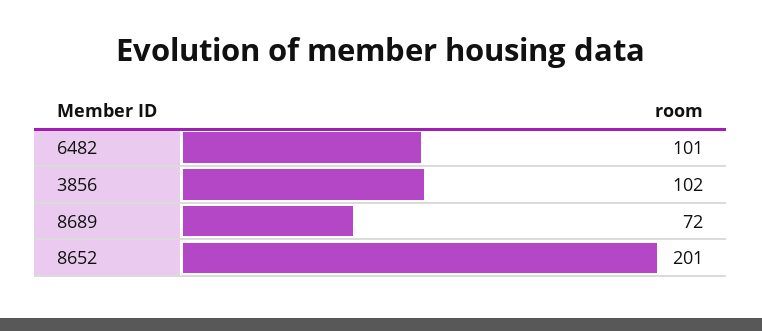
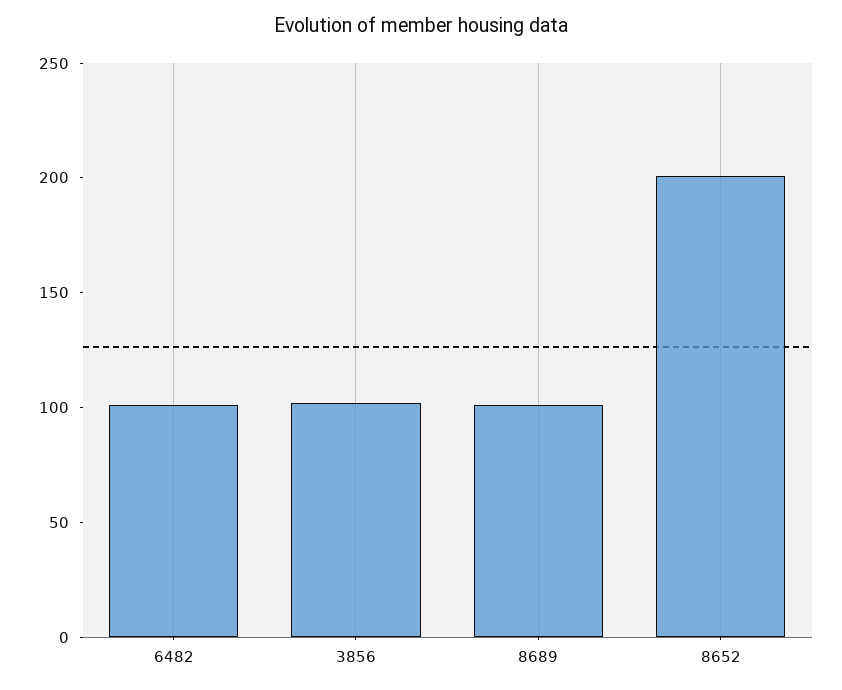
  {
    "6482": 101,
    "3856": 102,
-   "8689": 72,
+   "8689": 100,
    "8652": 201
  }

